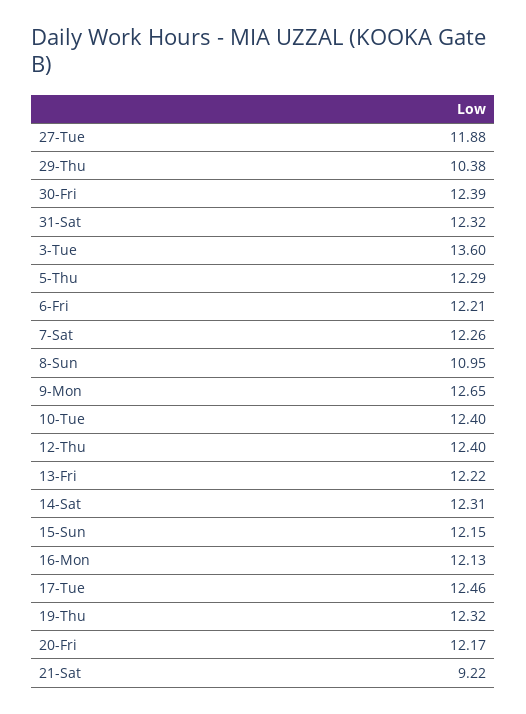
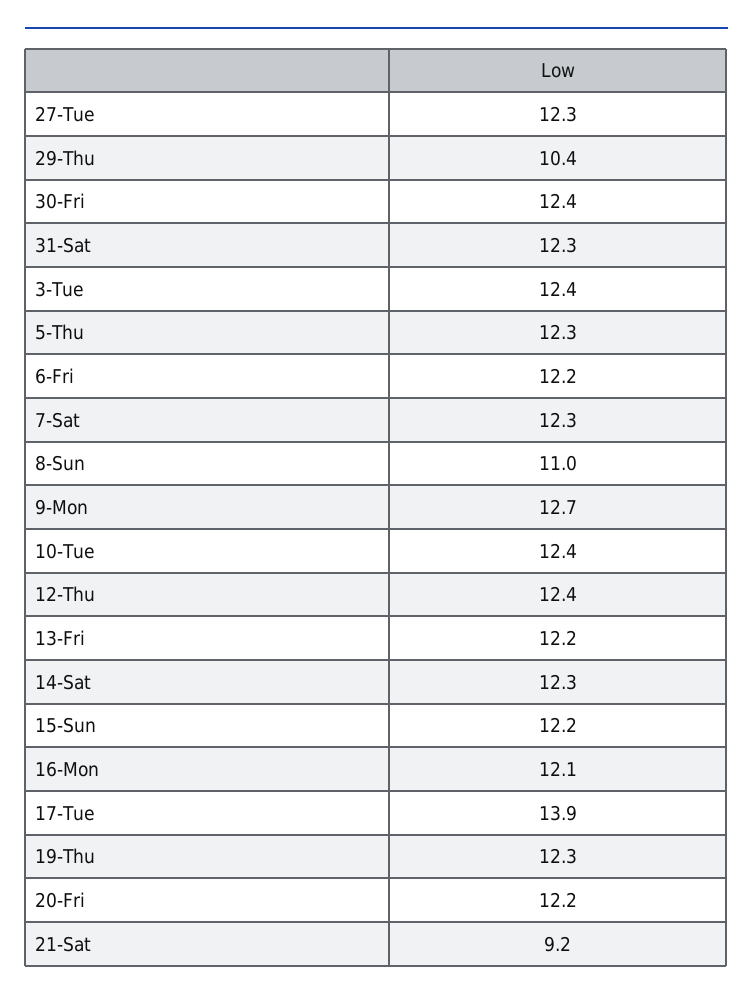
  {
-   "27-Tue": 11.88,
+   "27-Tue": 12.3,
    "29-Thu": 10.38,
    "30-Fri": 12.39,
    "31-Sat": 12.32,
-   "3-Tue": 13.6,
+   "3-Tue": 12.4,
    "5-Thu": 12.29,
    "6-Fri": 12.21,
    "7-Sat": 12.26,
    "8-Sun": 10.95,
    "9-Mon": 12.65,
    "10-Tue": 12.4,
    "12-Thu": 12.4,
    "13-Fri": 12.22,
    "14-Sat": 12.31,
    "15-Sun": 12.15,
    "16-Mon": 12.13,
-   "17-Tue": 12.46,
+   "17-Tue": 13.9,
    "19-Thu": 12.32,
    "20-Fri": 12.17,
    "21-Sat": 9.22
  }

